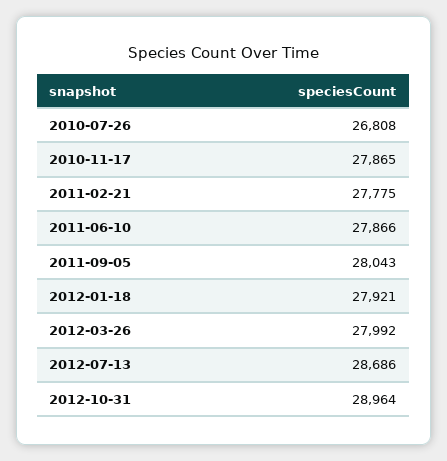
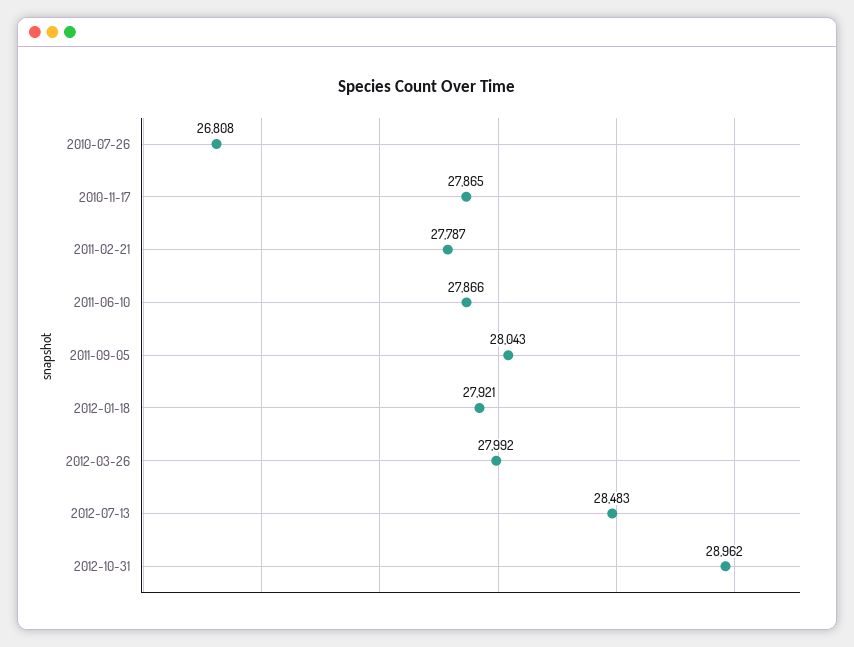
  {
    "2010-07-26": 26808,
    "2010-11-17": 27865,
-   "2011-02-21": 27775,
+   "2011-02-21": 27787,
    "2011-06-10": 27866,
    "2011-09-05": 28043,
    "2012-01-18": 27921,
    "2012-03-26": 27992,
-   "2012-07-13": 28686,
+   "2012-07-13": 28483,
-   "2012-10-31": 28964
+   "2012-10-31": 28962
  }

